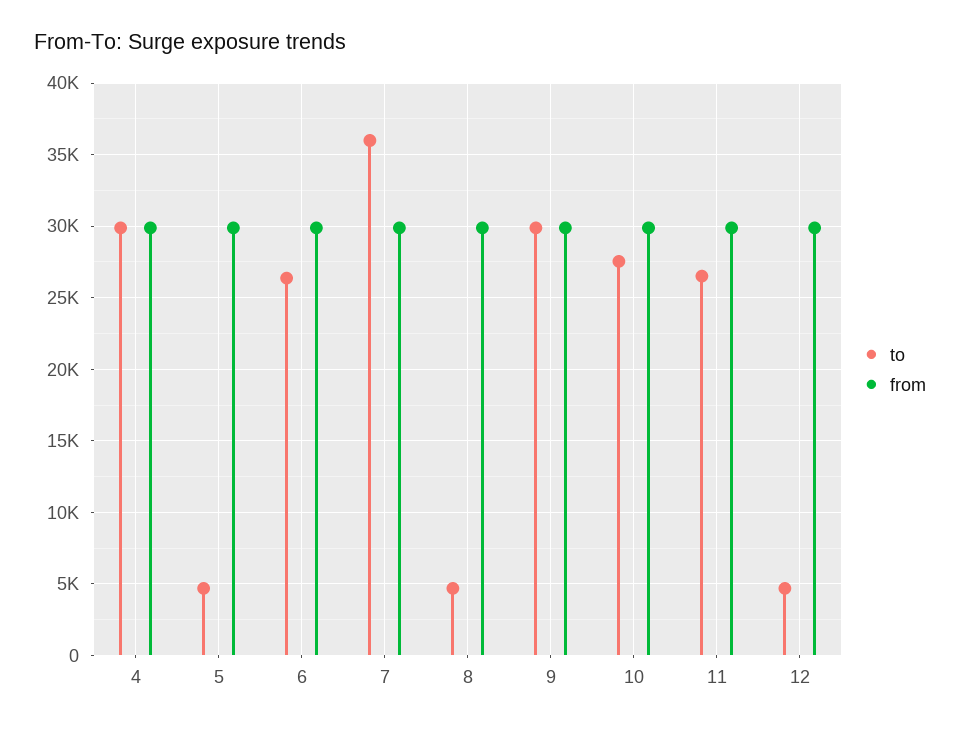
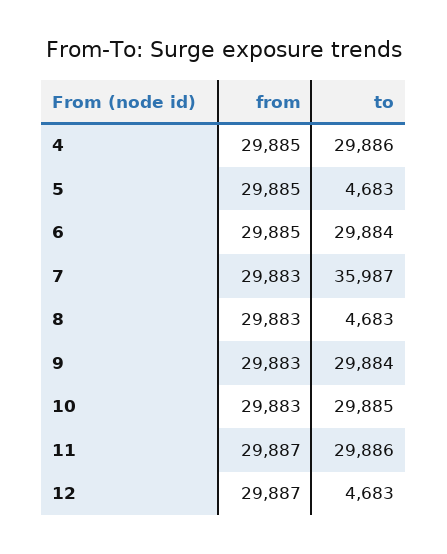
  {
    "to": {
      "4": 29886,
      "5": 4683,
-     "6": 26500,
+     "6": 29884,
      "7": 35987,
      "8": 4683,
      "9": 29884,
-     "10": 27500,
+     "10": 29885,
-     "11": 26500,
+     "11": 29886,
      "12": 4683
    },
    "from": {
      "4": 29885,
      "5": 29885,
      "6": 29885,
      "7": 29883,
      "8": 29883,
      "9": 29883,
      "10": 29883,
      "11": 29887,
      "12": 29887
    }
  }

